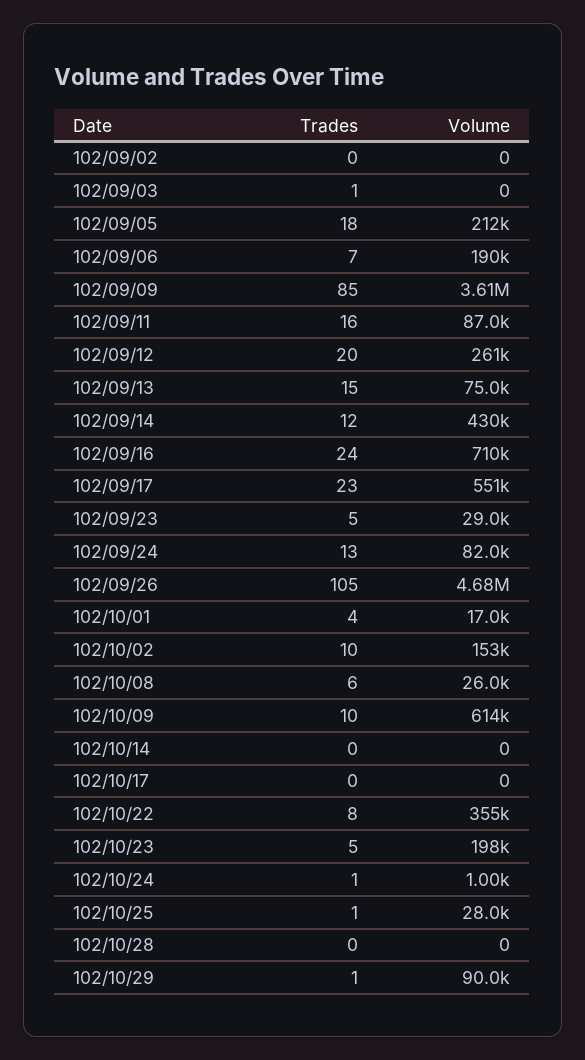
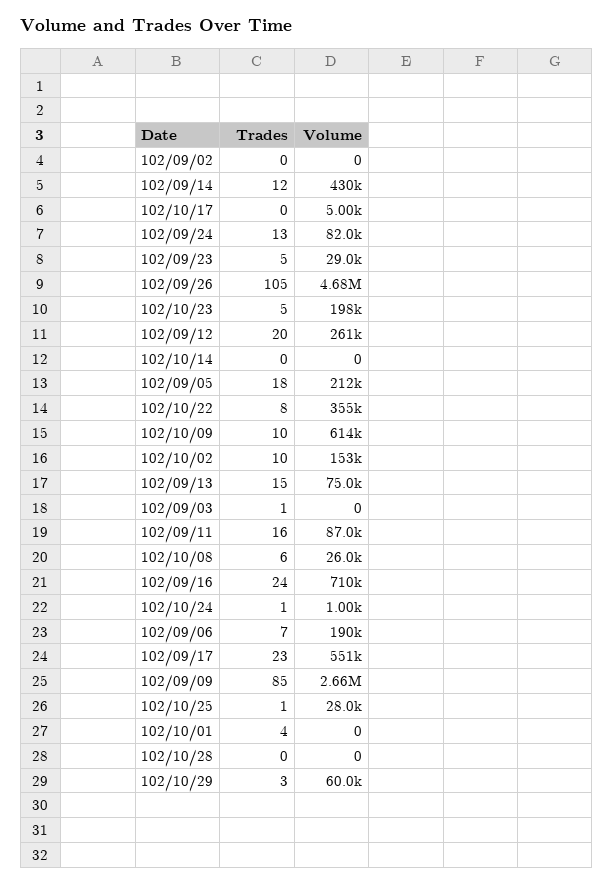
  {
    "Trades": {
      "102/09/02": 0,
      "102/09/03": 1,
      "102/09/05": 18,
      "102/09/06": 7,
      "102/09/09": 85,
      "102/09/11": 16,
      "102/09/12": 20,
      "102/09/13": 15,
      "102/09/14": 12,
      "102/09/16": 24,
      "102/09/17": 23,
      "102/09/23": 5,
      "102/09/24": 13,
      "102/09/26": 105,
      "102/10/01": 4,
      "102/10/02": 10,
      "102/10/08": 6,
      "102/10/09": 10,
      "102/10/14": 0,
      "102/10/17": 0,
      "102/10/22": 8,
      "102/10/23": 5,
      "102/10/24": 1,
      "102/10/25": 1,
      "102/10/28": 0,
-     "102/10/29": 1
+     "102/10/29": 3
    },
    "Volume": {
      "102/09/02": 0,
      "102/09/03": 0,
      "102/09/05": 212000,
      "102/09/06": 190000,
-     "102/09/09": 3610000,
+     "102/09/09": 2660000,
      "102/09/11": 87000,
      "102/09/12": 261000,
      "102/09/13": 75000,
      "102/09/14": 430000,
      "102/09/16": 710000,
      "102/09/17": 551000,
      "102/09/23": 29000,
      "102/09/24": 82000,
      "102/09/26": 4680000,
-     "102/10/01": 17000,
+     "102/10/01": 0,
      "102/10/02": 153000,
      "102/10/08": 26000,
      "102/10/09": 614000,
      "102/10/14": 0,
-     "102/10/17": 0,
+     "102/10/17": 5000,
      "102/10/22": 355000,
      "102/10/23": 198000,
      "102/10/24": 1000,
      "102/10/25": 28000,
      "102/10/28": 0,
-     "102/10/29": 90000
+     "102/10/29": 60000
    }
  }

